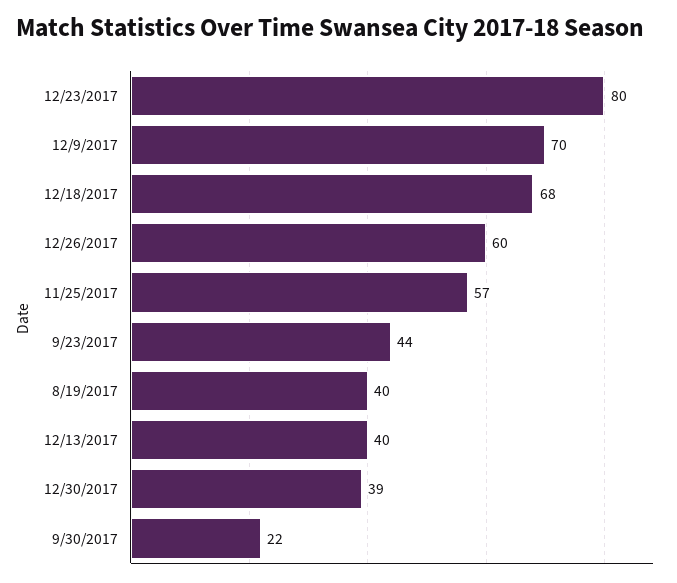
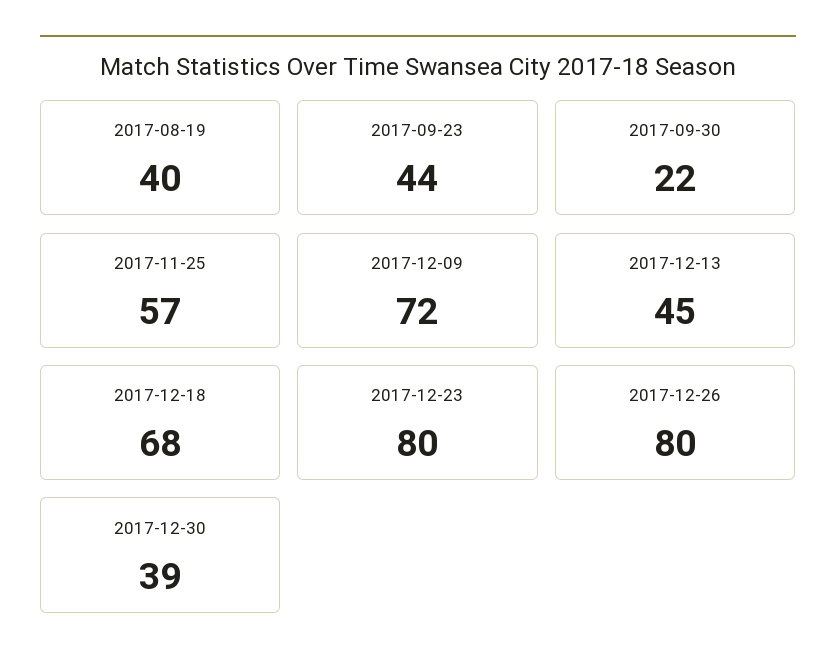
  {
    "12/23/2017": 80,
-   "12/9/2017": 70,
+   "12/9/2017": 72,
    "12/18/2017": 68,
-   "12/26/2017": 60,
+   "12/26/2017": 80,
    "11/25/2017": 57,
    "9/23/2017": 44,
    "8/19/2017": 40,
-   "12/13/2017": 40,
+   "12/13/2017": 45,
    "12/30/2017": 39,
    "9/30/2017": 22
  }

